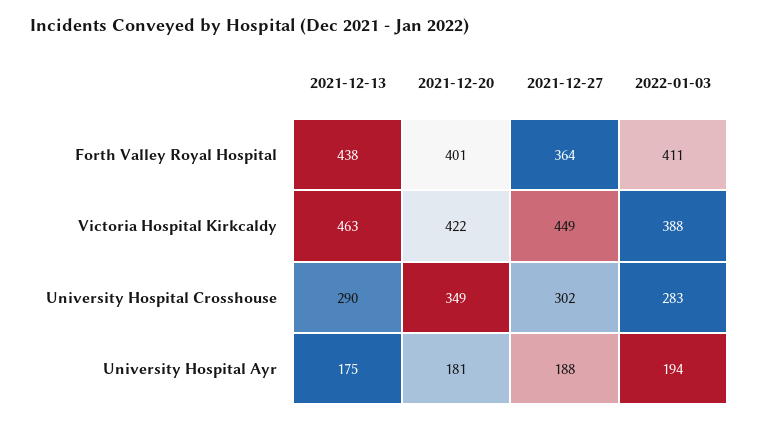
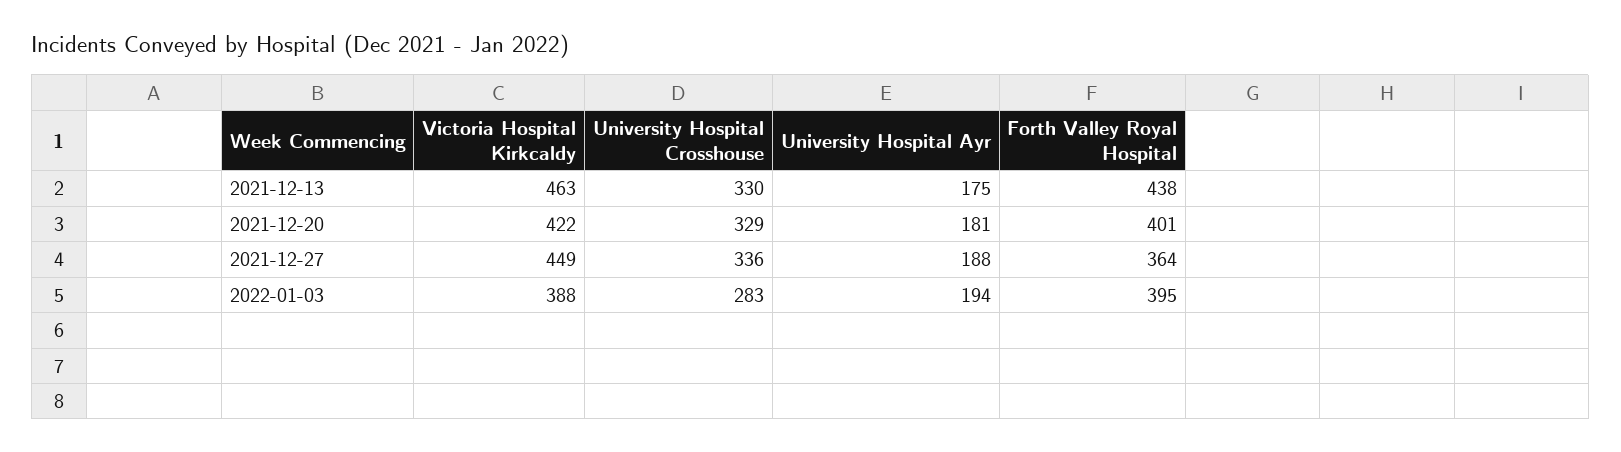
  {
    "2021-12-13": {
      "Forth Valley Royal Hospital": 438,
      "Victoria Hospital Kirkcaldy": 463,
-     "University Hospital Crosshouse": 290,
+     "University Hospital Crosshouse": 330,
      "University Hospital Ayr": 175
    },
    "2021-12-20": {
      "Forth Valley Royal Hospital": 401,
      "Victoria Hospital Kirkcaldy": 422,
-     "University Hospital Crosshouse": 349,
+     "University Hospital Crosshouse": 329,
      "University Hospital Ayr": 181
    },
    "2021-12-27": {
      "Forth Valley Royal Hospital": 364,
      "Victoria Hospital Kirkcaldy": 449,
-     "University Hospital Crosshouse": 302,
+     "University Hospital Crosshouse": 336,
      "University Hospital Ayr": 188
    },
    "2022-01-03": {
-     "Forth Valley Royal Hospital": 411,
+     "Forth Valley Royal Hospital": 395,
      "Victoria Hospital Kirkcaldy": 388,
      "University Hospital Crosshouse": 283,
      "University Hospital Ayr": 194
    }
  }

